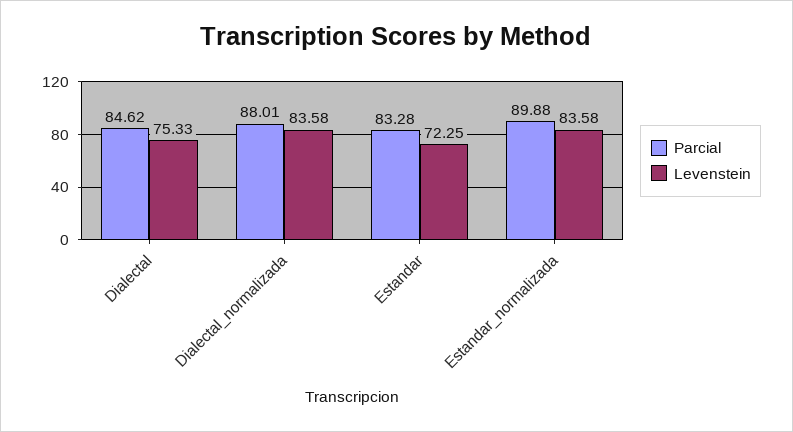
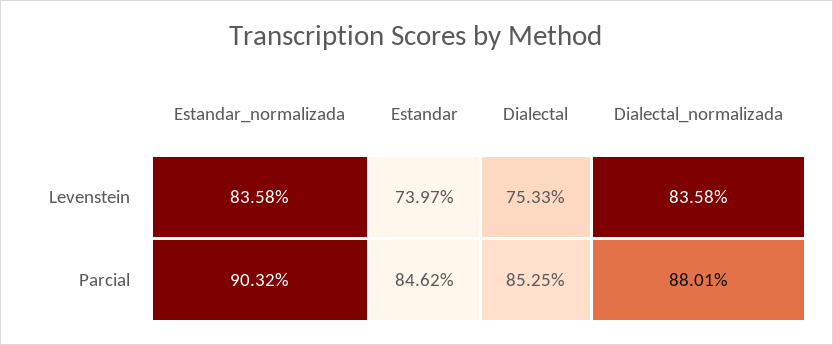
  {
    "Parcial": {
-     "Dialectal": 84.62,
+     "Dialectal": 85.25,
      "Dialectal_normalizada": 88.01,
-     "Estandar": 83.28,
+     "Estandar": 84.62,
-     "Estandar_normalizada": 89.88
+     "Estandar_normalizada": 90.32
    },
    "Levenstein": {
      "Dialectal": 75.33,
      "Dialectal_normalizada": 83.58,
-     "Estandar": 72.25,
+     "Estandar": 73.97,
      "Estandar_normalizada": 83.58
    }
  }

